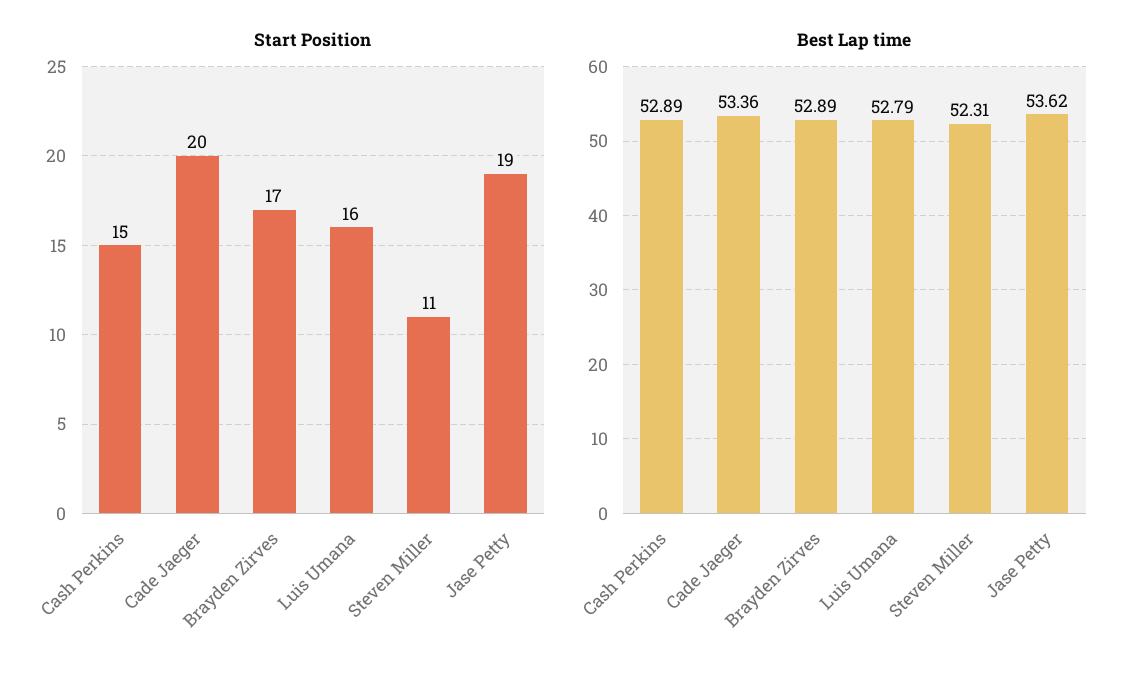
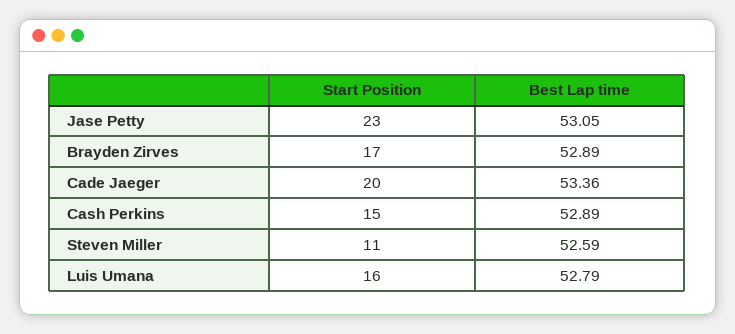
  {
    "Start Position": {
      "Cash Perkins": 15,
      "Cade Jaeger": 20,
      "Brayden Zirves": 17,
      "Luis Umana": 16,
      "Steven Miller": 11,
-     "Jase Petty": 19
+     "Jase Petty": 23
    },
    "Best Lap time": {
      "Cash Perkins": 52.89,
      "Cade Jaeger": 53.36,
      "Brayden Zirves": 52.89,
      "Luis Umana": 52.79,
-     "Steven Miller": 52.31,
+     "Steven Miller": 52.59,
-     "Jase Petty": 53.62
+     "Jase Petty": 53.05
    }
  }

